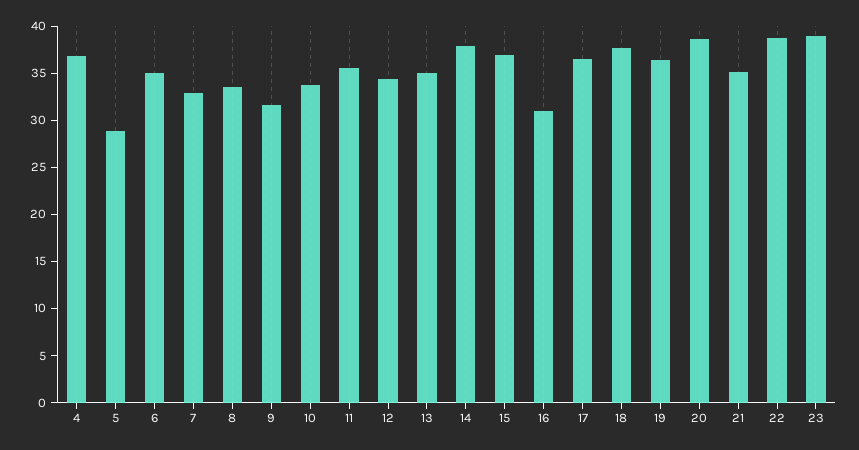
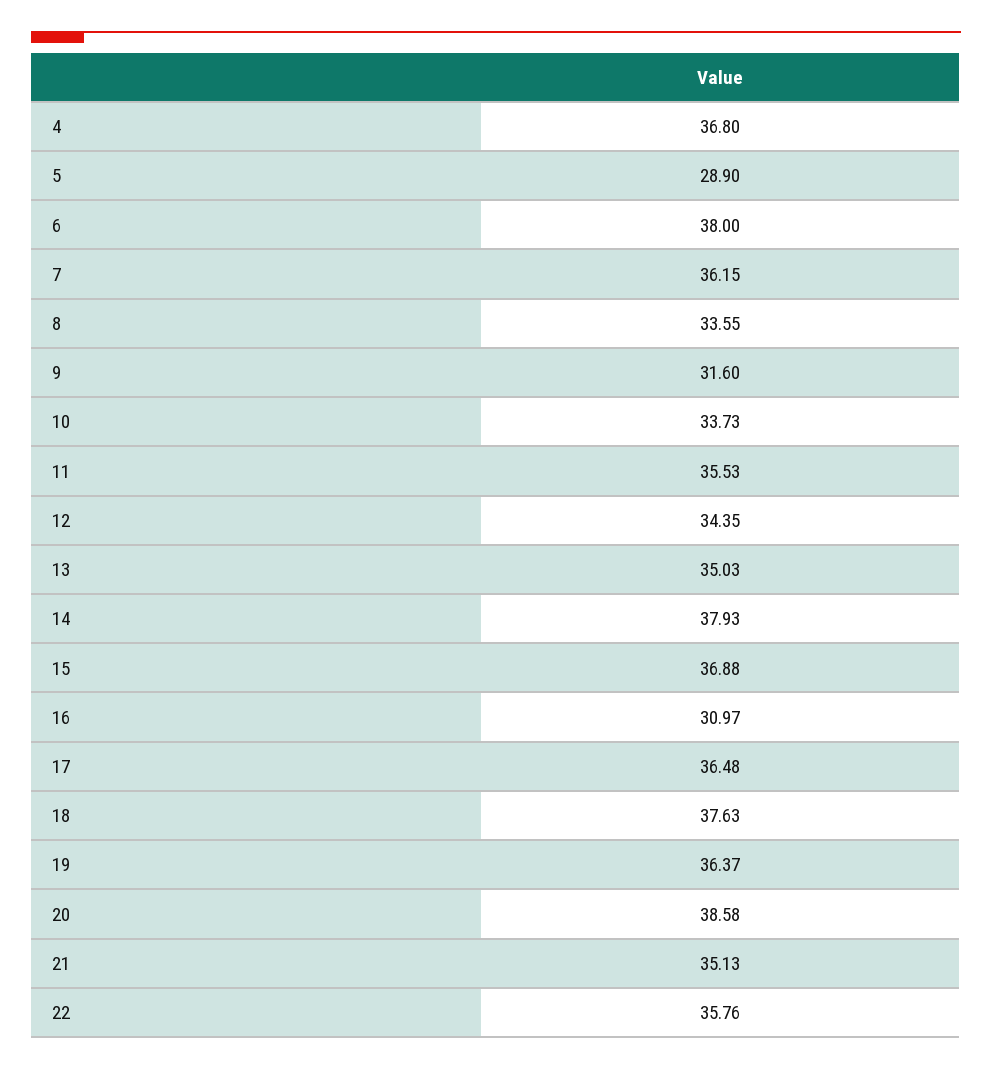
  {
    "4": 36.8,
    "5": 28.9,
-   "6": 35,
+   "6": 38,
-   "7": 33,
+   "7": 36.15,
    "8": 33.55,
    "9": 31.6,
    "10": 33.73,
    "11": 35.53,
    "12": 34.35,
    "13": 35.03,
    "14": 37.93,
    "15": 36.88,
    "16": 30.97,
    "17": 36.48,
    "18": 37.63,
    "19": 36.37,
    "20": 38.58,
    "21": 35.13,
-   "22": 39,
+   "22": 35.76
-   "23": 39
  }

